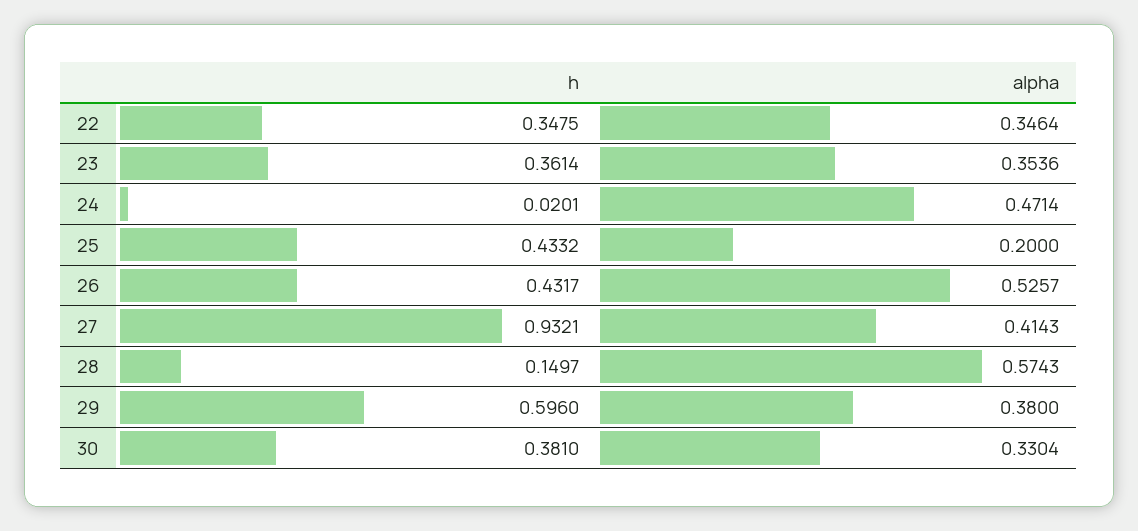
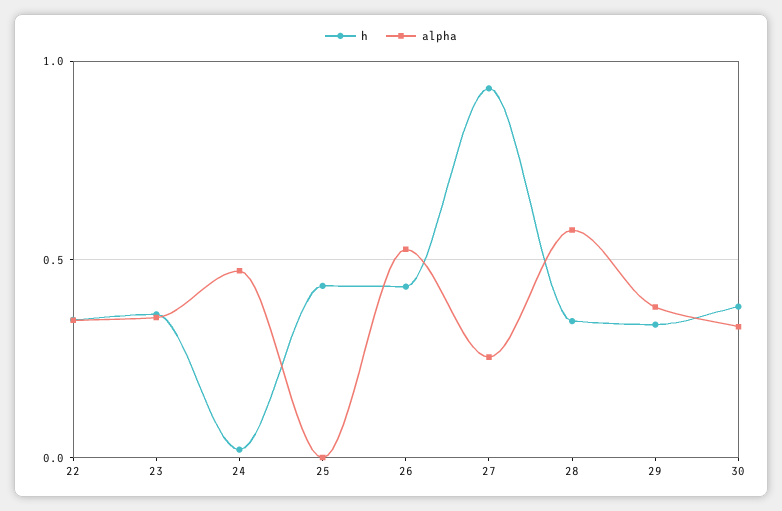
  {
    "h": {
      "22": 0.3475,
      "23": 0.3614,
      "24": 0.0201,
      "25": 0.4332,
      "26": 0.4317,
      "27": 0.9321,
-     "28": 0.1497,
+     "28": 0.35,
-     "29": 0.596,
+     "29": 0.35,
      "30": 0.381
    },
    "alpha": {
      "22": 0.3464,
      "23": 0.3536,
      "24": 0.4714,
-     "25": 0.2,
+     "25": 0,
      "26": 0.5257,
-     "27": 0.4143,
+     "27": 0.25,
      "28": 0.5743,
      "29": 0.38,
      "30": 0.3304
    }
  }

